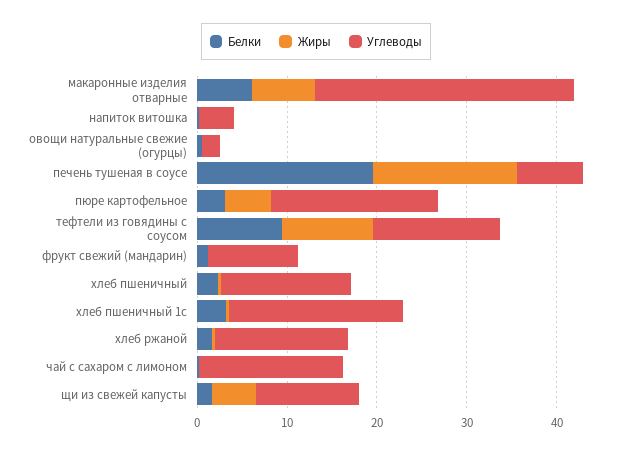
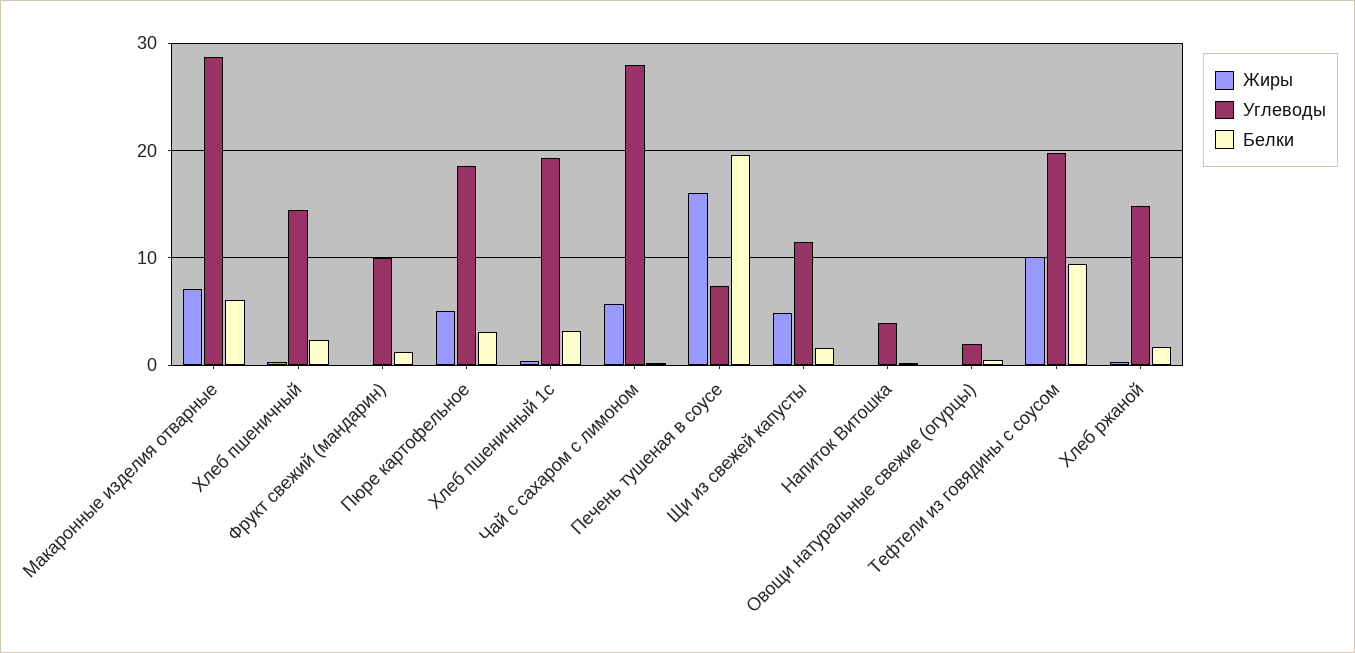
  {
    "Белки": {
      "макаронные изделия отварные": 6,
      "напиток витошка": 0,
      "овощи натуральные свежие (огурцы)": 1,
      "печень тушеная в соусе": 20,
      "пюре картофельное": 3,
      "тефтели из говядины с соусом": 9,
      "фрукт свежий (мандарин)": 1,
      "хлеб пшеничный": 2,
      "хлеб пшеничный 1с": 3,
      "хлеб ржаной": 2,
      "чай с сахаром с лимоном": 0,
      "щи из свежей капусты": 2
    },
    "Жиры": {
      "макаронные изделия отварные": 7,
      "напиток витошка": 0,
      "овощи натуральные свежие (огурцы)": 0,
      "печень тушеная в соусе": 16,
      "пюре картофельное": 5,
      "тефтели из говядины с соусом": 10,
      "фрукт свежий (мандарин)": 0,
      "хлеб пшеничный": 0,
      "хлеб пшеничный 1с": 0,
      "хлеб ржаной": 0,
-     "чай с сахаром с лимоном": 0,
+     "чай с сахаром с лимоном": 6,
      "щи из свежей капусты": 5
    },
    "Углеводы": {
      "макаронные изделия отварные": 29,
      "напиток витошка": 4,
      "овощи натуральные свежие (огурцы)": 2,
      "печень тушеная в соусе": 7,
      "пюре картофельное": 19,
-     "тефтели из говядины с соусом": 14,
+     "тефтели из говядины с соусом": 20,
      "фрукт свежий (мандарин)": 10,
      "хлеб пшеничный": 14,
      "хлеб пшеничный 1с": 19,
      "хлеб ржаной": 15,
-     "чай с сахаром с лимоном": 16,
+     "чай с сахаром с лимоном": 28,
      "щи из свежей капусты": 12
    }
  }

